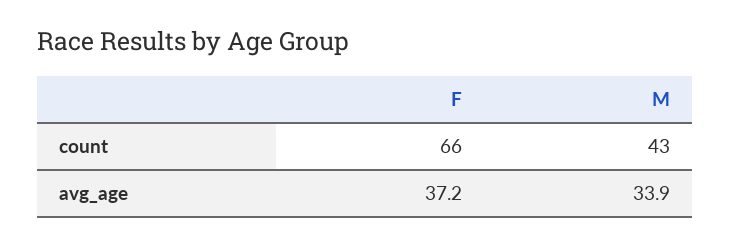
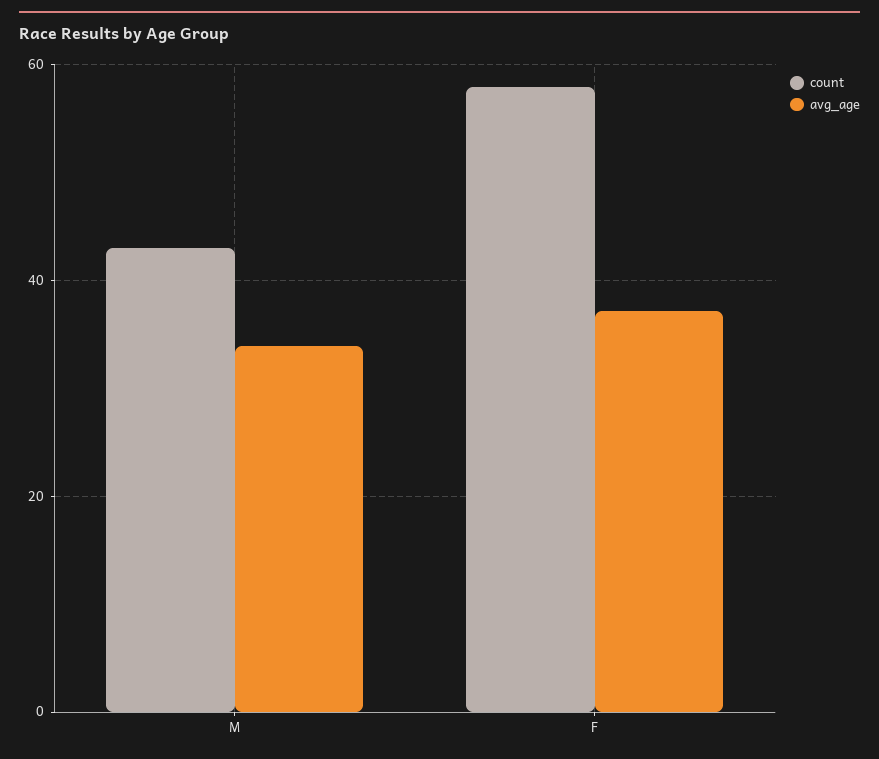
  {
    "count": {
-     "F": 66,
+     "F": 58,
      "M": 43
    },
    "avg_age": {
      "F": 37.2,
      "M": 33.9
    }
  }

